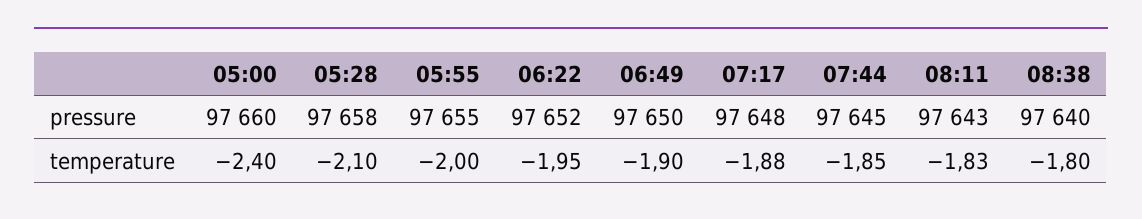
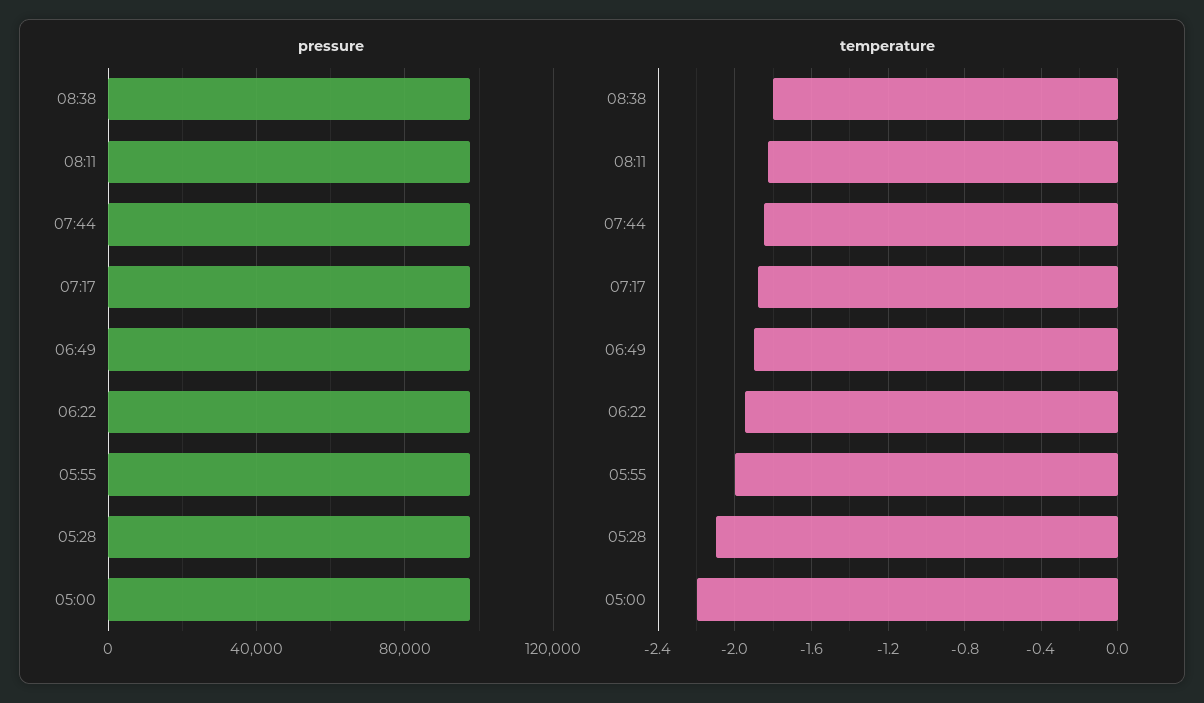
  {
    "pressure": {
      "05:00": 97660,
      "05:28": 97658,
      "05:55": 97655,
      "06:22": 97652,
      "06:49": 97650,
      "07:17": 97648,
      "07:44": 97645,
      "08:11": 97643,
      "08:38": 97640
    },
    "temperature": {
-     "05:00": -2.4,
+     "05:00": -2.2,
      "05:28": -2.1,
      "05:55": -2,
      "06:22": -1.95,
      "06:49": -1.9,
      "07:17": -1.88,
      "07:44": -1.85,
      "08:11": -1.83,
      "08:38": -1.8
    }
  }

